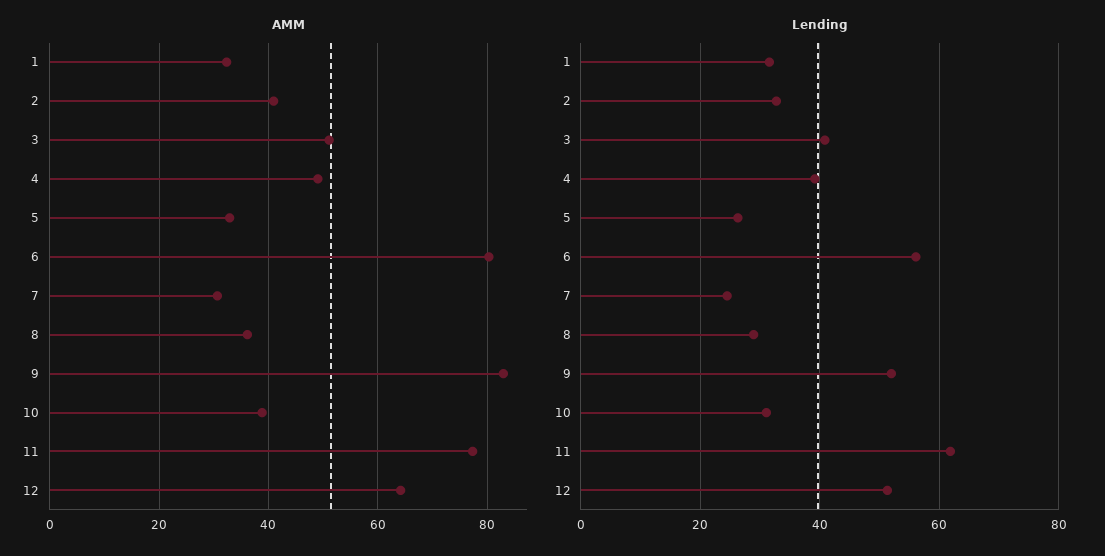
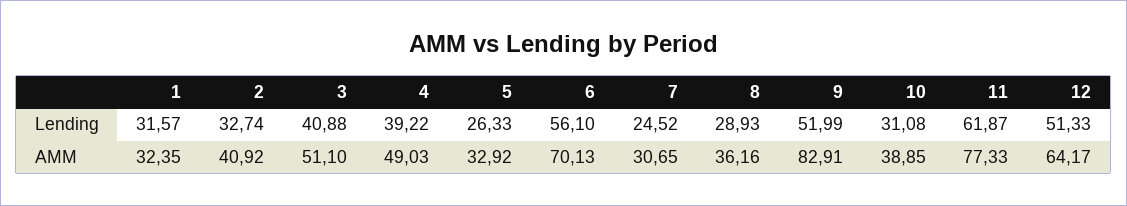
  {
    "AMM": {
      "1": 32.35,
      "2": 40.92,
      "3": 51.1,
      "4": 49.03,
      "5": 32.92,
-     "6": 80,
+     "6": 70.13,
      "7": 30.65,
      "8": 36.16,
      "9": 82.91,
      "10": 38.85,
      "11": 77.33,
      "12": 64.17
    },
    "Lending": {
      "1": 31.57,
      "2": 32.74,
      "3": 40.88,
      "4": 39.22,
      "5": 26.33,
      "6": 56.1,
      "7": 24.52,
      "8": 28.93,
      "9": 51.99,
      "10": 31.08,
      "11": 61.87,
      "12": 51.33
    }
  }

